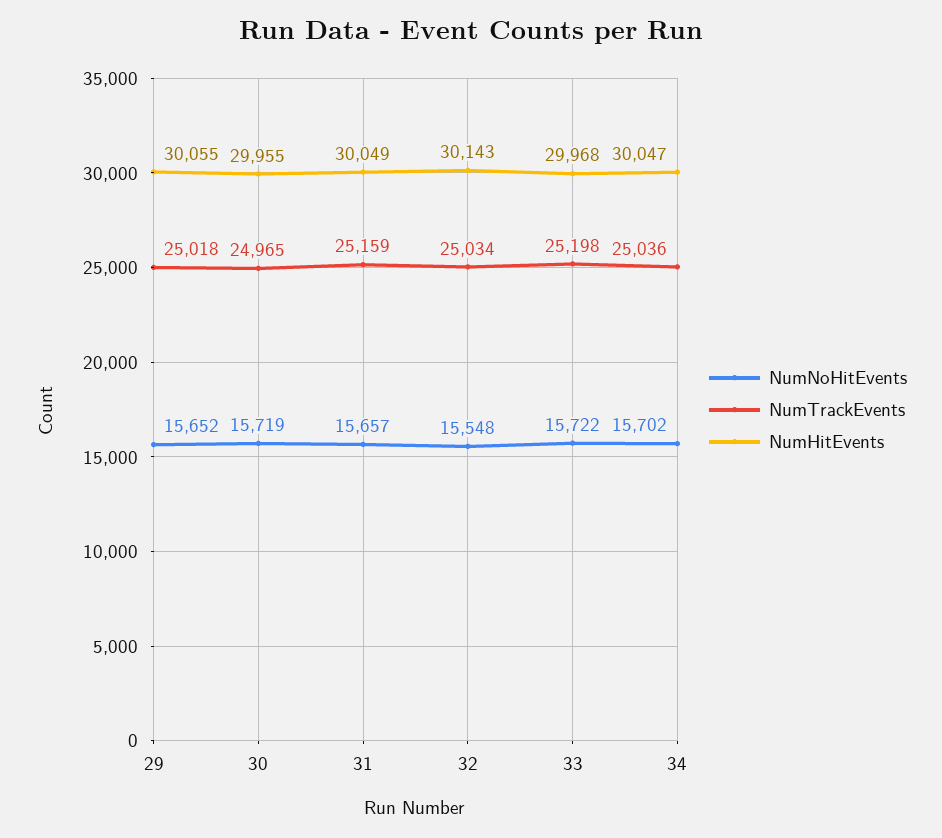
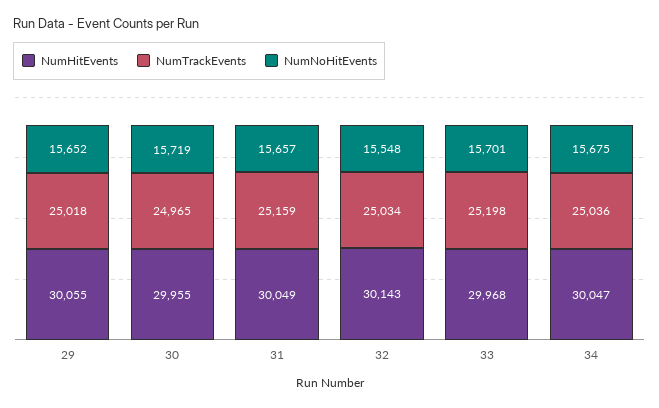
  {
    "NumNoHitEvents": {
      "29": 15652,
      "30": 15719,
      "31": 15657,
      "32": 15548,
-     "33": 15722,
+     "33": 15701,
-     "34": 15702
+     "34": 15675
    },
    "NumTrackEvents": {
      "29": 25018,
      "30": 24965,
      "31": 25159,
      "32": 25034,
      "33": 25198,
      "34": 25036
    },
    "NumHitEvents": {
      "29": 30055,
      "30": 29955,
      "31": 30049,
      "32": 30143,
      "33": 29968,
      "34": 30047
    }
  }

